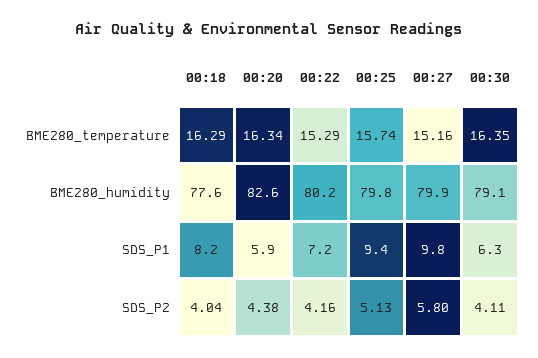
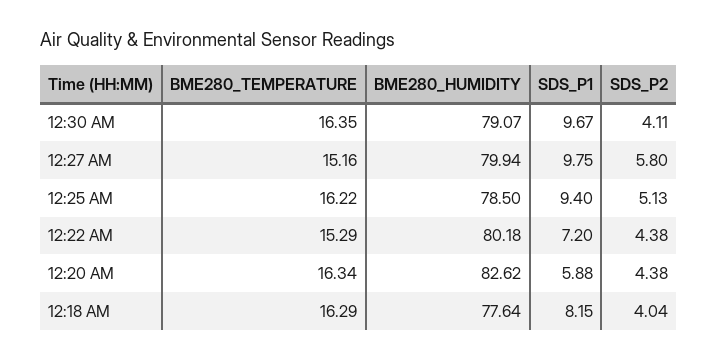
  {
    "00:18": {
      "BME280_temperature": 16.29,
      "BME280_humidity": 77.64,
      "SDS_P1": 8.15,
      "SDS_P2": 4.04
    },
    "00:20": {
      "BME280_temperature": 16.34,
      "BME280_humidity": 82.62,
      "SDS_P1": 5.88,
      "SDS_P2": 4.38
    },
    "00:22": {
      "BME280_temperature": 15.29,
      "BME280_humidity": 80.18,
      "SDS_P1": 7.2,
-     "SDS_P2": 4.16
+     "SDS_P2": 4.38
    },
    "00:25": {
-     "BME280_temperature": 15.74,
+     "BME280_temperature": 16.22,
-     "BME280_humidity": 79.8,
+     "BME280_humidity": 78.5,
      "SDS_P1": 9.4,
      "SDS_P2": 5.13
    },
    "00:27": {
      "BME280_temperature": 15.16,
      "BME280_humidity": 79.94,
      "SDS_P1": 9.75,
      "SDS_P2": 5.8
    },
    "00:30": {
      "BME280_temperature": 16.35,
      "BME280_humidity": 79.07,
-     "SDS_P1": 6.3,
+     "SDS_P1": 9.67,
      "SDS_P2": 4.11
    }
  }

